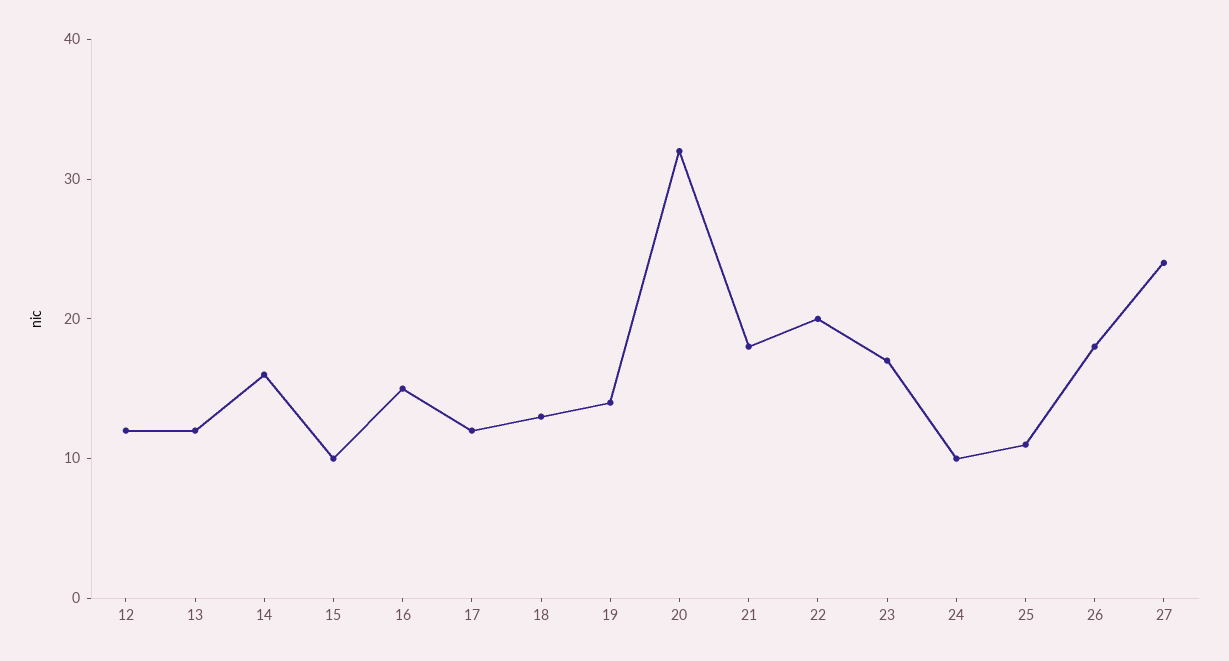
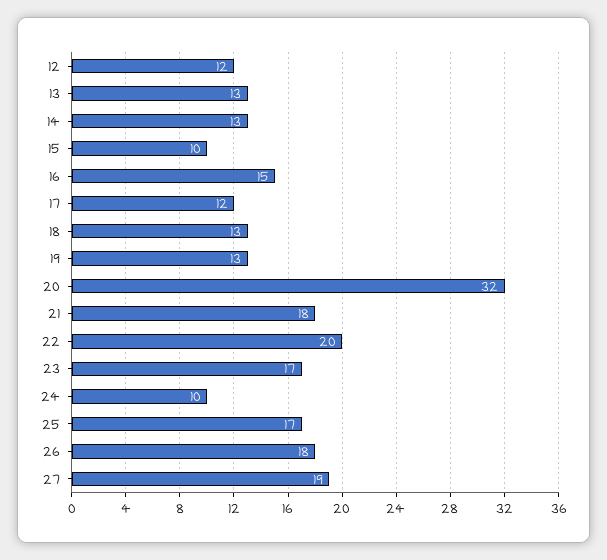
  {
    "12": 12,
-   "13": 12,
+   "13": 13,
-   "14": 16,
+   "14": 13,
    "15": 10,
    "16": 15,
    "17": 12,
    "18": 13,
-   "19": 14,
+   "19": 13,
    "20": 32,
    "21": 18,
    "22": 20,
    "23": 17,
    "24": 10,
-   "25": 11,
+   "25": 17,
    "26": 18,
-   "27": 24
+   "27": 19
  }

